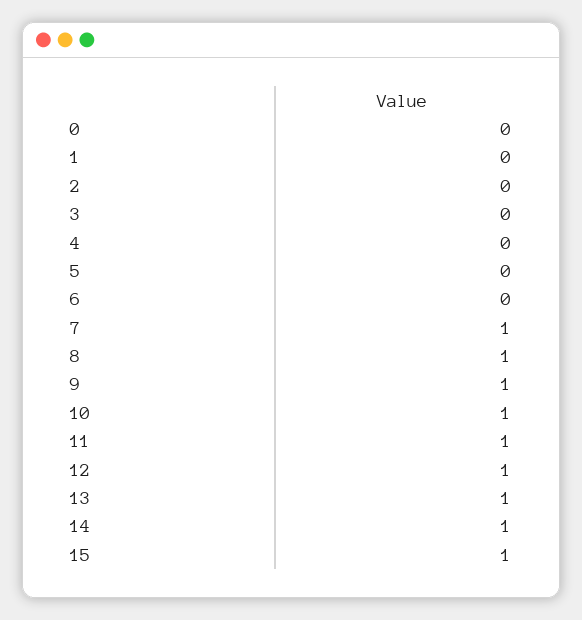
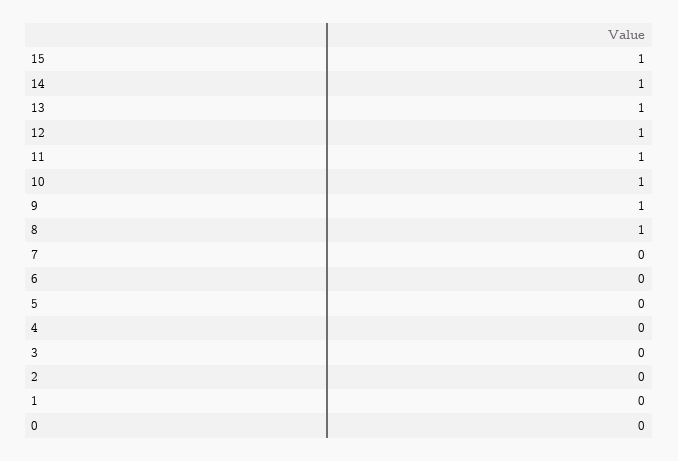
  {
    "0": 0,
    "1": 0,
    "2": 0,
    "3": 0,
    "4": 0,
    "5": 0,
    "6": 0,
-   "7": 1,
+   "7": 0,
    "8": 1,
    "9": 1,
    "10": 1,
    "11": 1,
    "12": 1,
    "13": 1,
    "14": 1,
    "15": 1
  }

